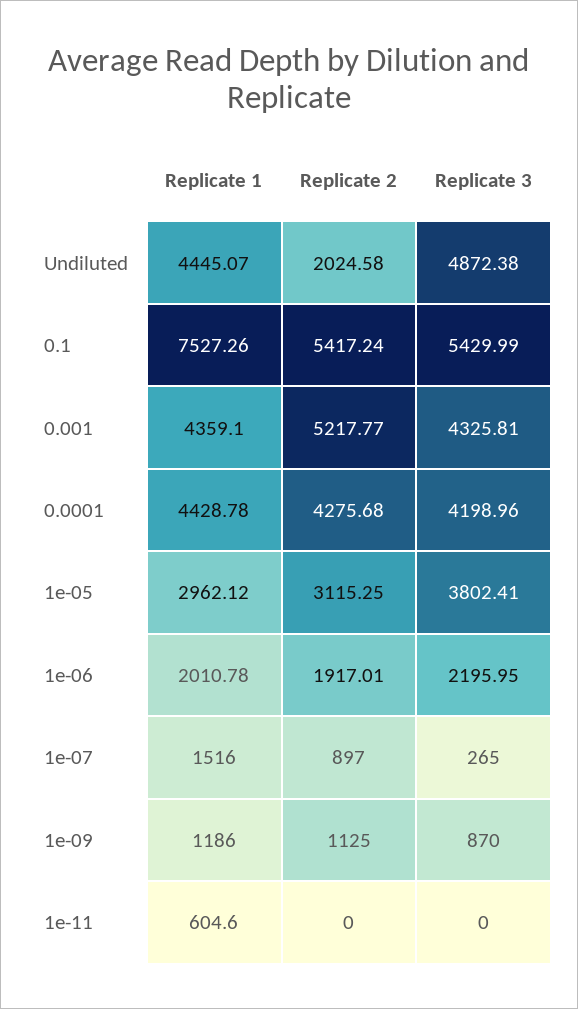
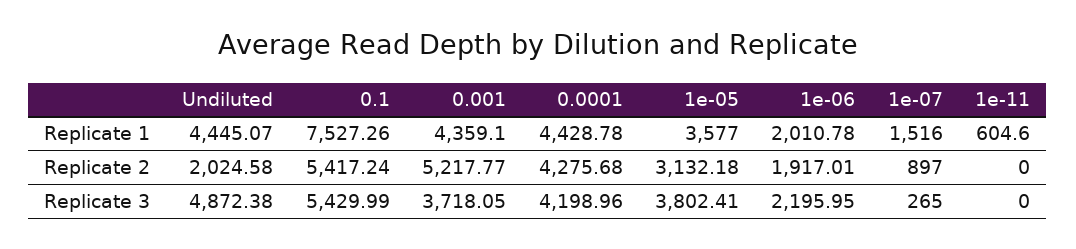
  {
    "Replicate 1": {
      "Undiluted": 4445.07,
      "0.1": 7527.26,
      "0.001": 4359.1,
      "0.0001": 4428.78,
-     "1e-05": 2962.12,
+     "1e-05": 3577,
      "1e-06": 2010.78,
      "1e-07": 1516,
-     "1e-09": 1186,
      "1e-11": 604.6
    },
    "Replicate 2": {
      "Undiluted": 2024.58,
      "0.1": 5417.24,
      "0.001": 5217.77,
      "0.0001": 4275.68,
-     "1e-05": 3115.25,
+     "1e-05": 3132.18,
      "1e-06": 1917.01,
      "1e-07": 897,
-     "1e-09": 1125,
      "1e-11": 0
    },
    "Replicate 3": {
      "Undiluted": 4872.38,
      "0.1": 5429.99,
-     "0.001": 4325.81,
+     "0.001": 3718.05,
      "0.0001": 4198.96,
      "1e-05": 3802.41,
      "1e-06": 2195.95,
      "1e-07": 265,
-     "1e-09": 870,
      "1e-11": 0
    }
  }

